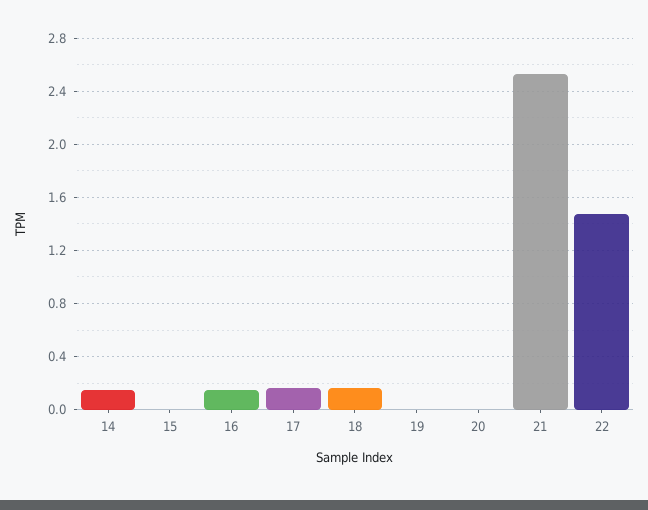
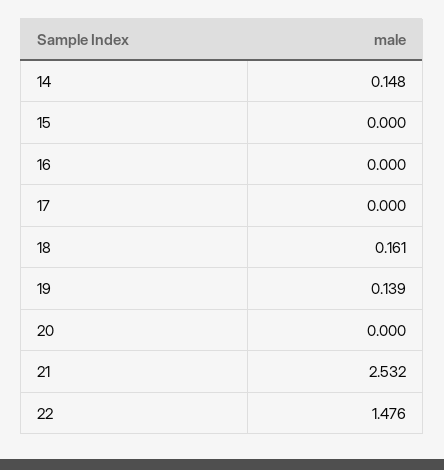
  {
    "14": 0.148,
    "15": 0,
-   "16": 0.15,
+   "16": 0,
-   "17": 0.15,
+   "17": 0,
    "18": 0.161,
-   "19": 0,
+   "19": 0.139,
    "20": 0,
    "21": 2.532,
    "22": 1.476
  }

